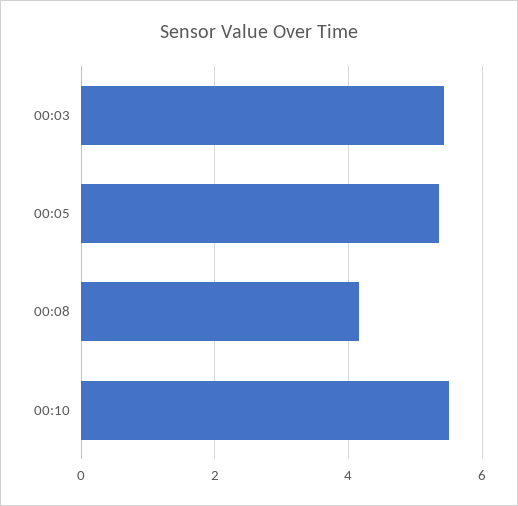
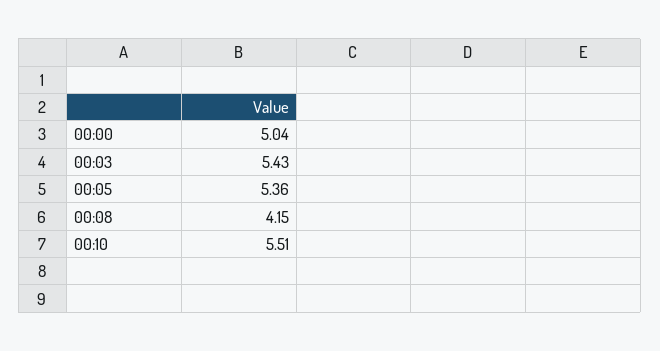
  {
    "00:03": 5.43,
    "00:05": 5.36,
    "00:08": 4.15,
-   "00:10": 5.51
+   "00:10": 5.51,
+   "00:00": 5.04
  }

